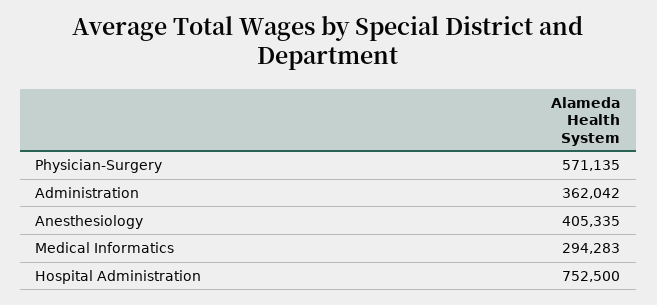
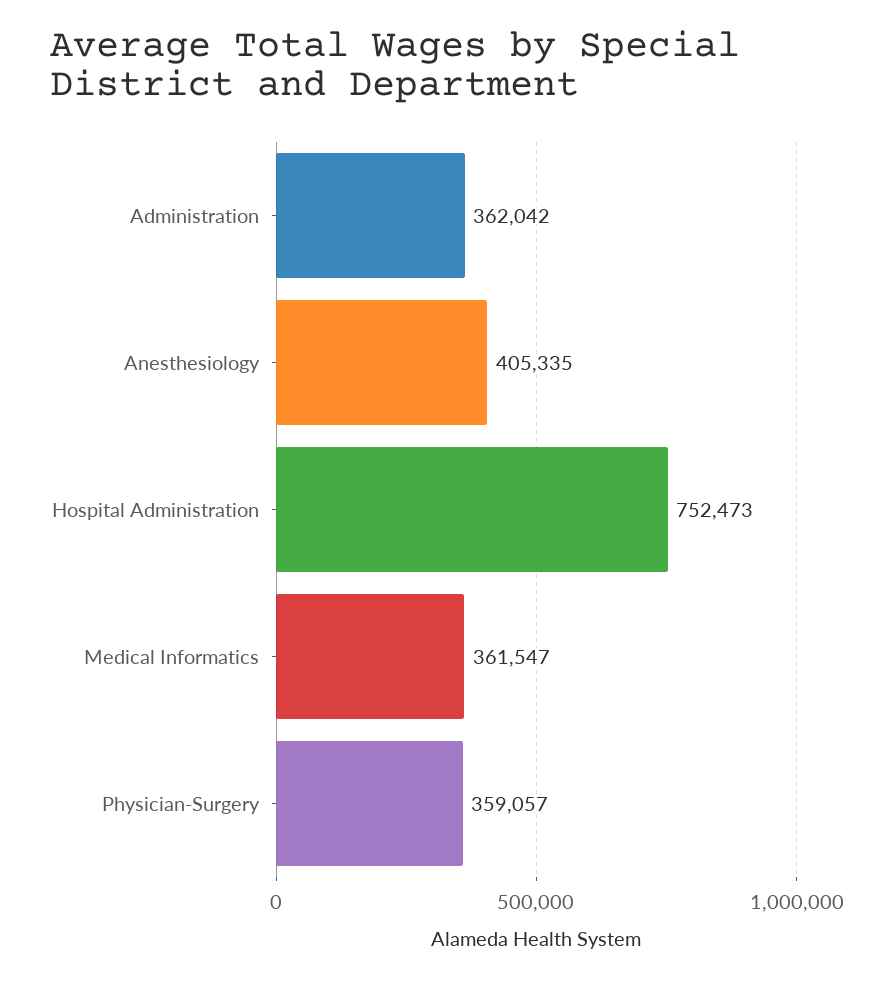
  {
-   "Physician-Surgery": 571135,
+   "Physician-Surgery": 359057,
    "Administration": 362042,
    "Anesthesiology": 405335,
-   "Medical Informatics": 294283,
+   "Medical Informatics": 361547,
-   "Hospital Administration": 752500
+   "Hospital Administration": 752473
  }

